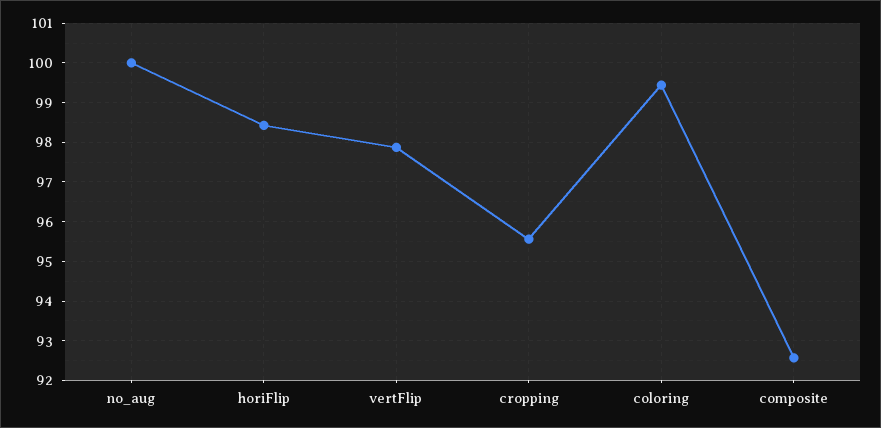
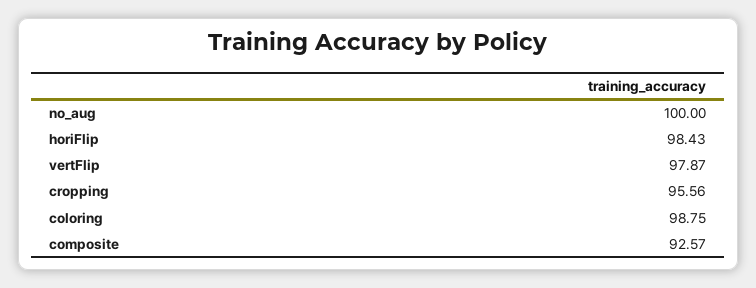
  {
    "no_aug": 100,
    "horiFlip": 98.43,
    "vertFlip": 97.87,
    "cropping": 95.56,
-   "coloring": 99.4,
+   "coloring": 98.75,
    "composite": 92.57
  }

